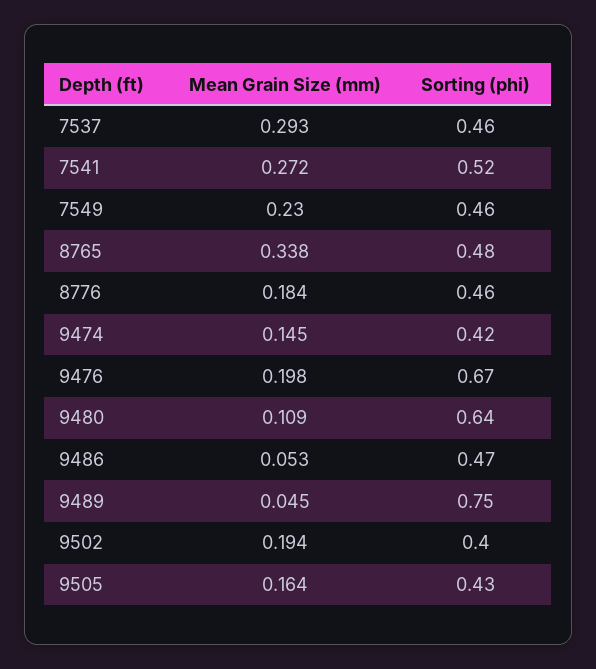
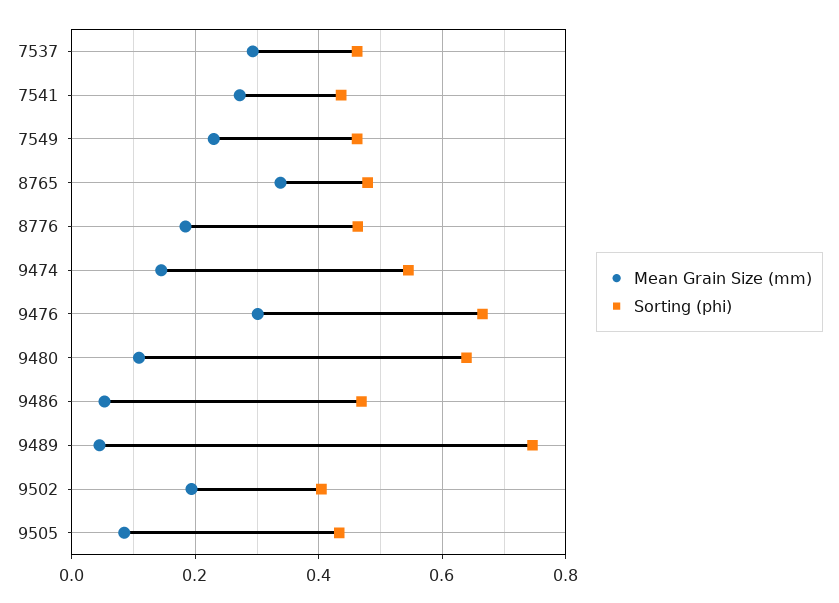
  {
    "Mean Grain Size (mm)": {
      "7537": 0.293,
      "7541": 0.272,
      "7549": 0.23,
      "8765": 0.338,
      "8776": 0.184,
      "9474": 0.145,
-     "9476": 0.198,
+     "9476": 0.3,
      "9480": 0.109,
      "9486": 0.053,
      "9489": 0.045,
      "9502": 0.194,
-     "9505": 0.164
+     "9505": 0.08
    },
    "Sorting (phi)": {
      "7537": 0.46,
-     "7541": 0.52,
+     "7541": 0.44,
      "7549": 0.46,
      "8765": 0.48,
      "8776": 0.46,
-     "9474": 0.42,
+     "9474": 0.54,
      "9476": 0.67,
      "9480": 0.64,
      "9486": 0.47,
      "9489": 0.75,
      "9502": 0.4,
      "9505": 0.43
    }
  }

